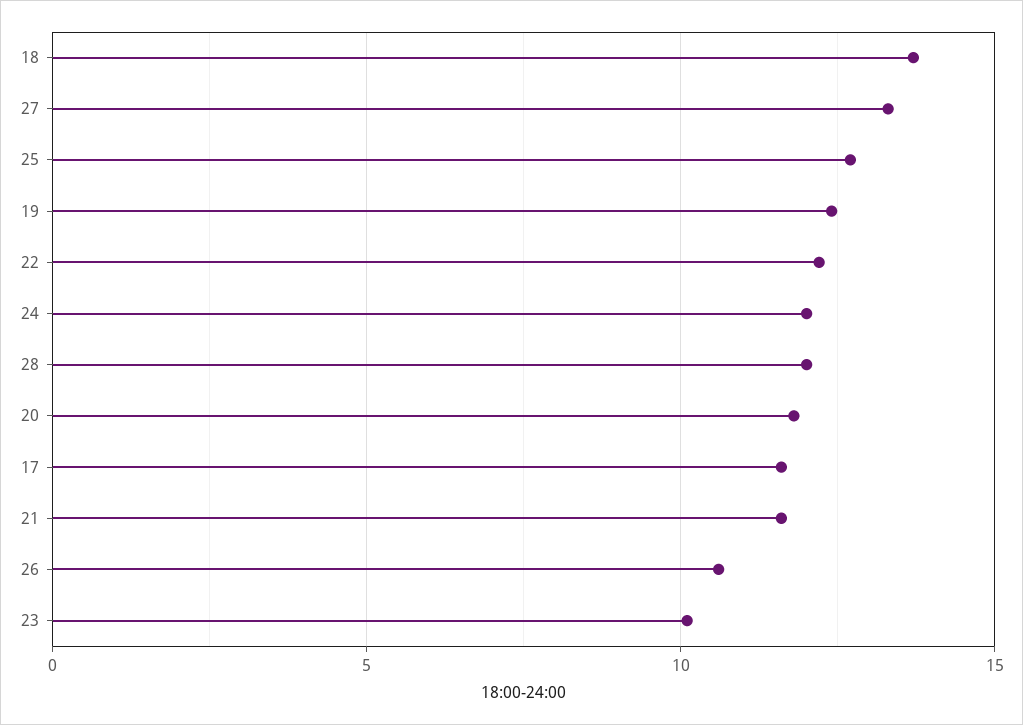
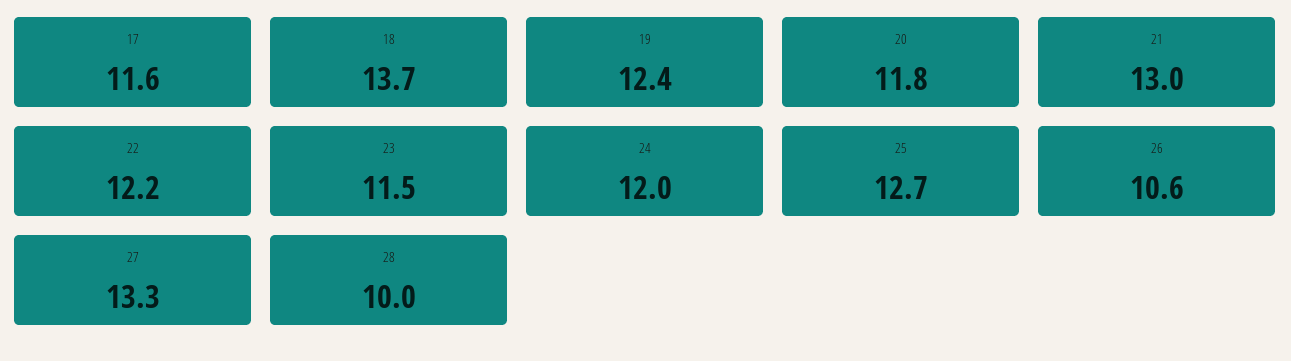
  {
    "18": 13.7,
    "27": 13.3,
    "25": 12.7,
    "19": 12.4,
    "22": 12.2,
    "24": 12,
-   "28": 12,
+   "28": 10,
    "20": 11.8,
    "17": 11.6,
-   "21": 11.5,
+   "21": 13,
    "26": 10.6,
-   "23": 10
+   "23": 11.5
  }

